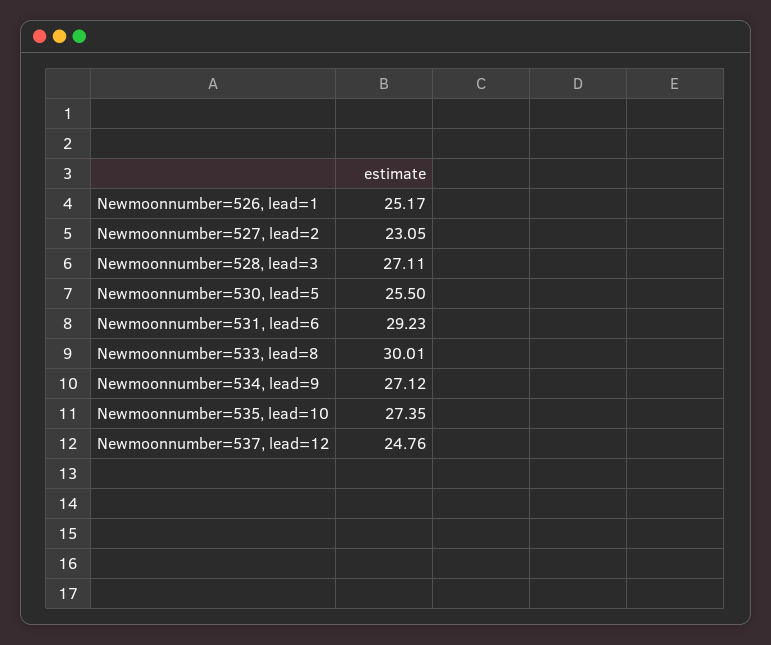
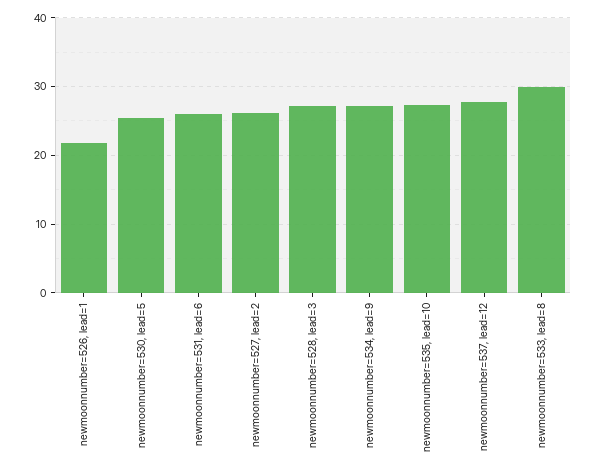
  {
-   "Newmoonnumber=526, lead=1": 25.17,
+   "Newmoonnumber=526, lead=1": 22,
-   "Newmoonnumber=527, lead=2": 23.05,
+   "Newmoonnumber=527, lead=2": 26,
    "Newmoonnumber=528, lead=3": 27.11,
    "Newmoonnumber=530, lead=5": 25.5,
-   "Newmoonnumber=531, lead=6": 29.23,
+   "Newmoonnumber=531, lead=6": 26,
    "Newmoonnumber=533, lead=8": 30.01,
    "Newmoonnumber=534, lead=9": 27.12,
    "Newmoonnumber=535, lead=10": 27.35,
-   "Newmoonnumber=537, lead=12": 24.76
+   "Newmoonnumber=537, lead=12": 28
  }

